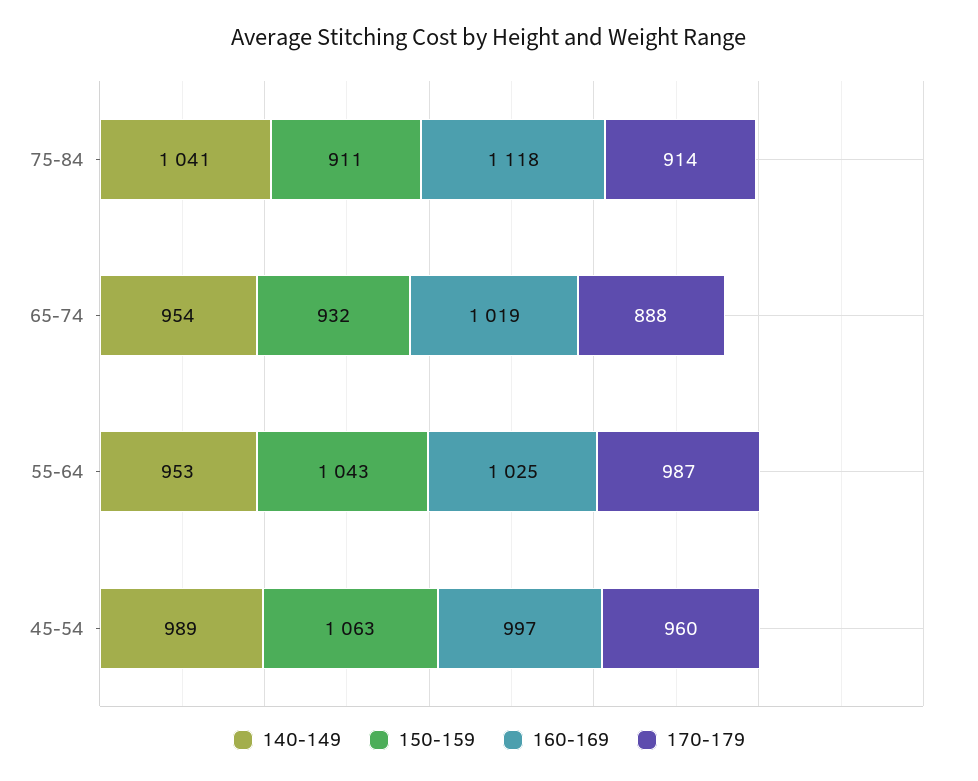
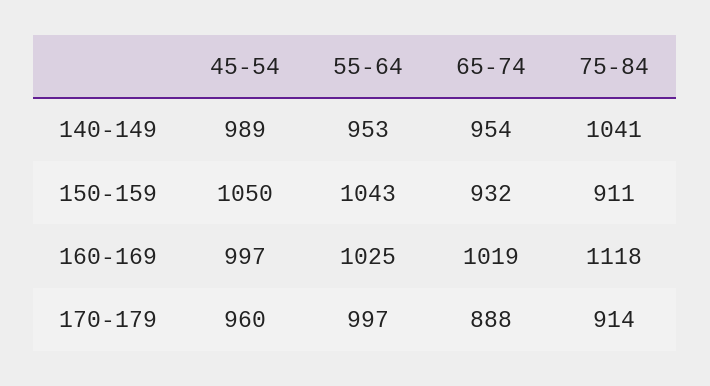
  {
    "140-149": {
      "75-84": 1041,
      "65-74": 954,
      "55-64": 953,
      "45-54": 989
    },
    "150-159": {
      "75-84": 911,
      "65-74": 932,
      "55-64": 1043,
-     "45-54": 1063
+     "45-54": 1050
    },
    "160-169": {
      "75-84": 1118,
      "65-74": 1019,
      "55-64": 1025,
      "45-54": 997
    },
    "170-179": {
      "75-84": 914,
      "65-74": 888,
-     "55-64": 987,
+     "55-64": 997,
      "45-54": 960
    }
  }

